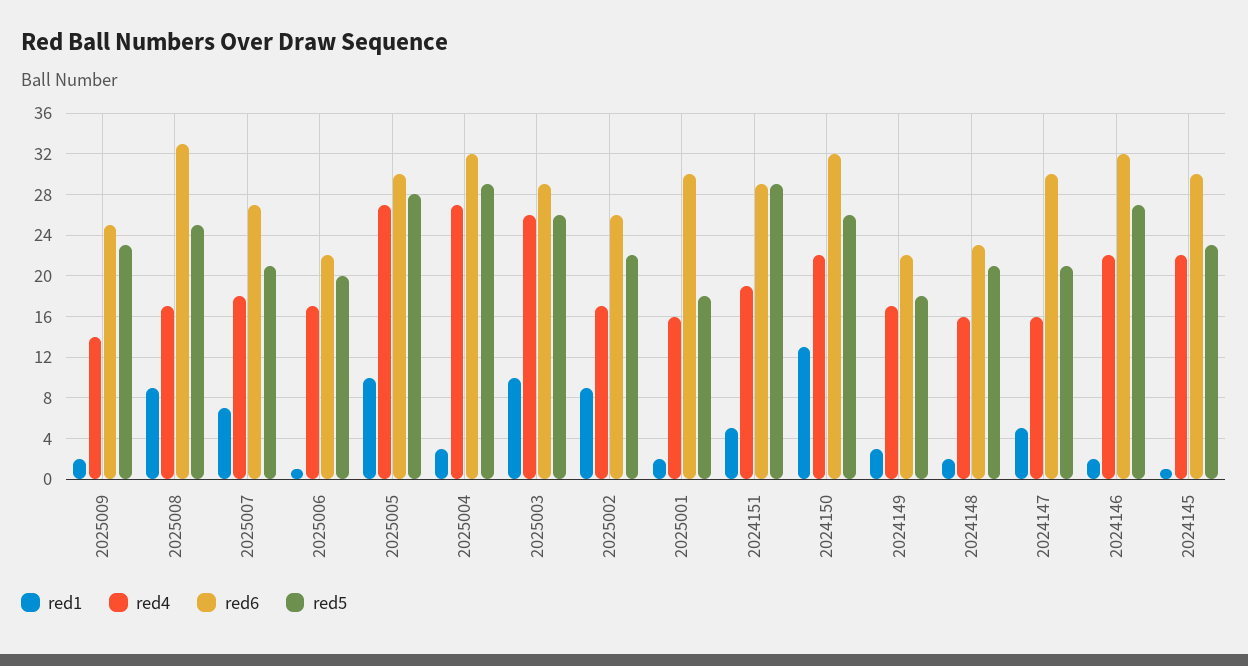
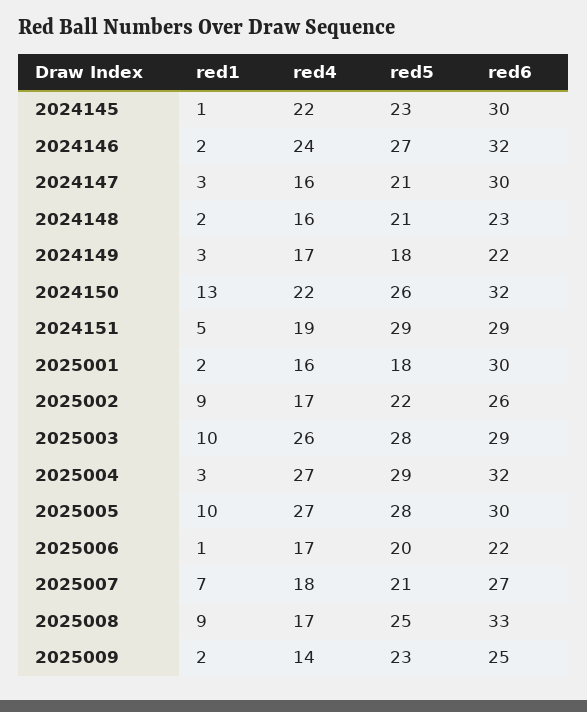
  {
    "red1": {
      "2025009": 2,
      "2025008": 9,
      "2025007": 7,
      "2025006": 1,
      "2025005": 10,
      "2025004": 3,
      "2025003": 10,
      "2025002": 9,
      "2025001": 2,
      "2024151": 5,
      "2024150": 13,
      "2024149": 3,
      "2024148": 2,
-     "2024147": 5,
+     "2024147": 3,
      "2024146": 2,
      "2024145": 1
    },
    "red4": {
      "2025009": 14,
      "2025008": 17,
      "2025007": 18,
      "2025006": 17,
      "2025005": 27,
      "2025004": 27,
      "2025003": 26,
      "2025002": 17,
      "2025001": 16,
      "2024151": 19,
      "2024150": 22,
      "2024149": 17,
      "2024148": 16,
      "2024147": 16,
-     "2024146": 22,
+     "2024146": 24,
      "2024145": 22
    },
    "red6": {
      "2025009": 25,
      "2025008": 33,
      "2025007": 27,
      "2025006": 22,
      "2025005": 30,
      "2025004": 32,
      "2025003": 29,
      "2025002": 26,
      "2025001": 30,
      "2024151": 29,
      "2024150": 32,
      "2024149": 22,
      "2024148": 23,
      "2024147": 30,
      "2024146": 32,
      "2024145": 30
    },
    "red5": {
      "2025009": 23,
      "2025008": 25,
      "2025007": 21,
      "2025006": 20,
      "2025005": 28,
      "2025004": 29,
-     "2025003": 26,
+     "2025003": 28,
      "2025002": 22,
      "2025001": 18,
      "2024151": 29,
      "2024150": 26,
      "2024149": 18,
      "2024148": 21,
      "2024147": 21,
      "2024146": 27,
      "2024145": 23
    }
  }

